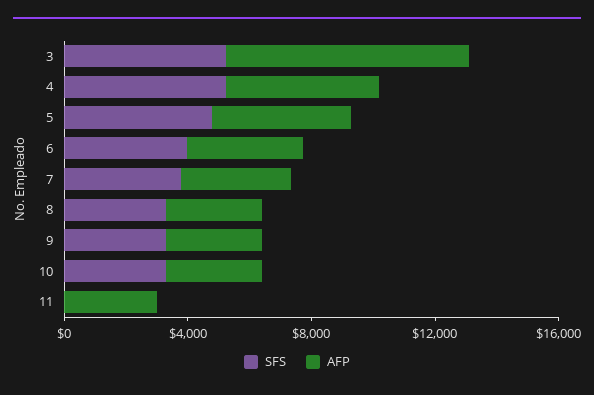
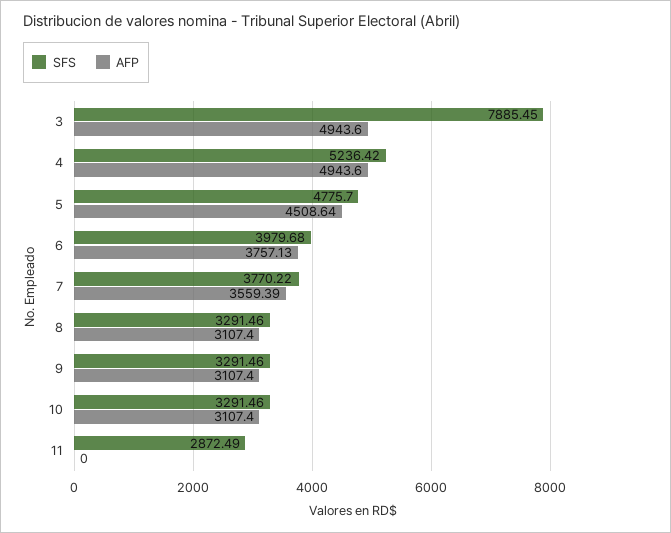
  {
    "SFS": {
-     "3": 5000,
+     "3": 7885.45,
      "4": 5236.42,
      "5": 4775.7,
      "6": 3979.68,
      "7": 3770.22,
      "8": 3291.46,
      "9": 3291.46,
      "10": 3291.46,
-     "11": 0
+     "11": 2872.49
    },
    "AFP": {
-     "3": 8000,
+     "3": 4943.6,
      "4": 4943.6,
      "5": 4508.64,
      "6": 3757.13,
      "7": 3559.39,
      "8": 3107.4,
      "9": 3107.4,
      "10": 3107.4,
-     "11": 3000
+     "11": 0
    }
  }

